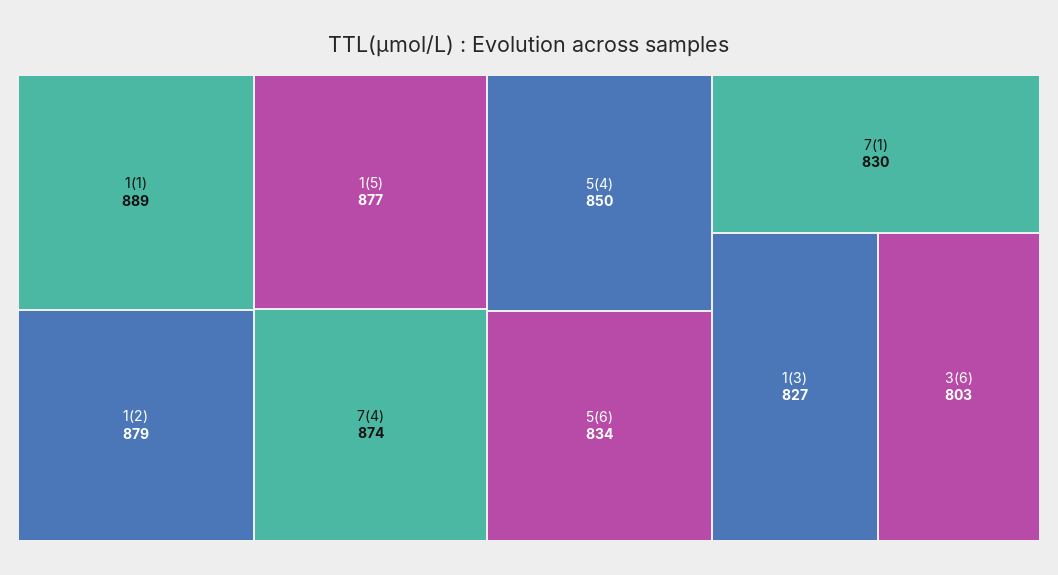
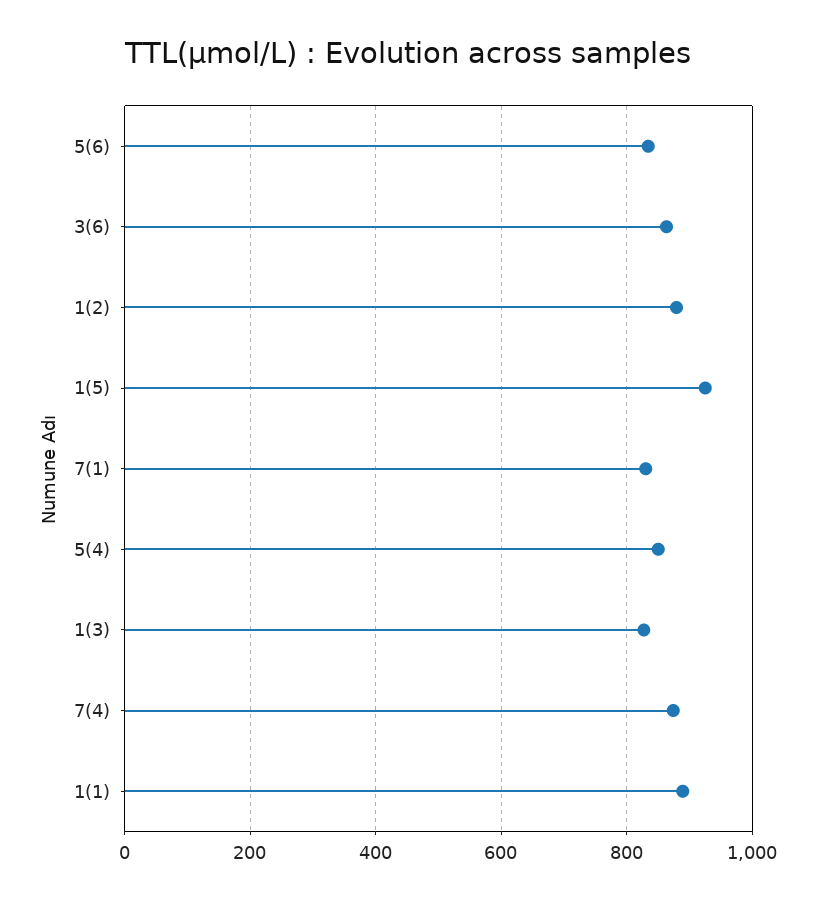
  {
    "1(1)": 889,
    "1(2)": 879,
-   "1(5)": 877,
+   "1(5)": 920,
    "7(4)": 874,
    "5(4)": 850,
    "5(6)": 834,
    "7(1)": 830,
    "1(3)": 827,
-   "3(6)": 803
+   "3(6)": 860
  }

